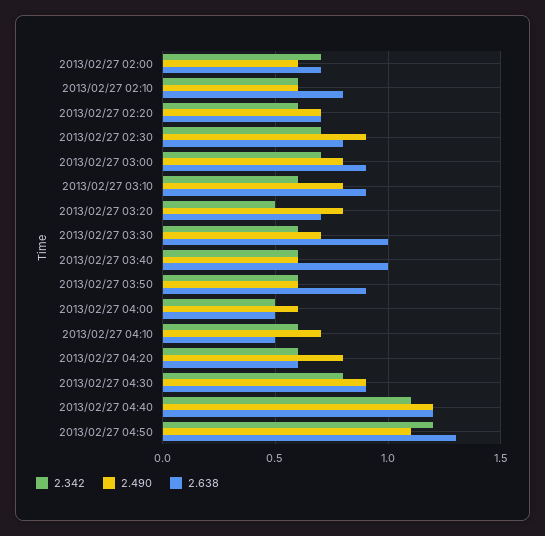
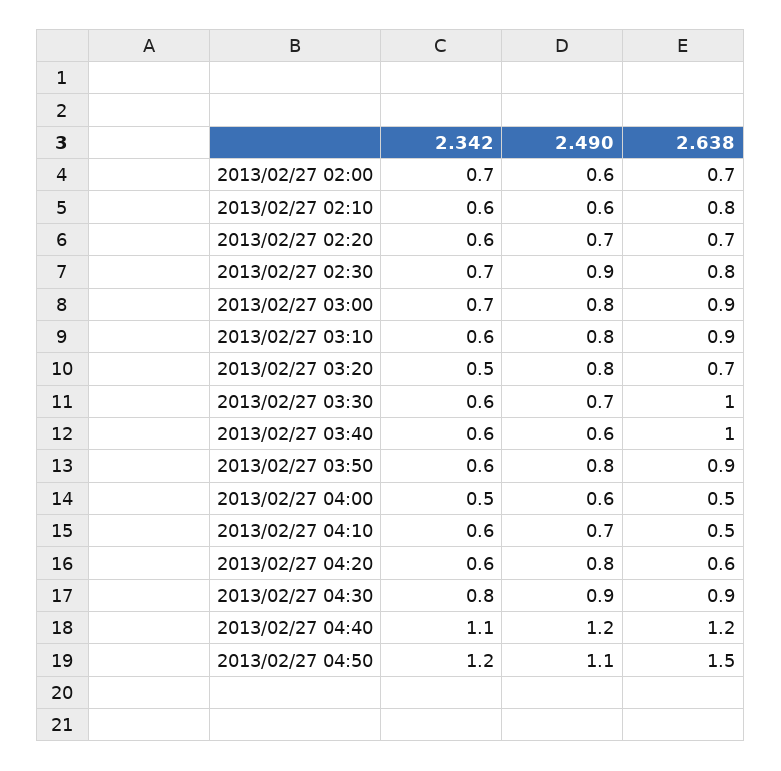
  {
    "2.342": {
      "2013/02/27 02:00": 0.7,
      "2013/02/27 02:10": 0.6,
      "2013/02/27 02:20": 0.6,
      "2013/02/27 02:30": 0.7,
      "2013/02/27 03:00": 0.7,
      "2013/02/27 03:10": 0.6,
      "2013/02/27 03:20": 0.5,
      "2013/02/27 03:30": 0.6,
      "2013/02/27 03:40": 0.6,
      "2013/02/27 03:50": 0.6,
      "2013/02/27 04:00": 0.5,
      "2013/02/27 04:10": 0.6,
      "2013/02/27 04:20": 0.6,
      "2013/02/27 04:30": 0.8,
      "2013/02/27 04:40": 1.1,
      "2013/02/27 04:50": 1.2
    },
    "2.490": {
      "2013/02/27 02:00": 0.6,
      "2013/02/27 02:10": 0.6,
      "2013/02/27 02:20": 0.7,
      "2013/02/27 02:30": 0.9,
      "2013/02/27 03:00": 0.8,
      "2013/02/27 03:10": 0.8,
      "2013/02/27 03:20": 0.8,
      "2013/02/27 03:30": 0.7,
      "2013/02/27 03:40": 0.6,
-     "2013/02/27 03:50": 0.6,
+     "2013/02/27 03:50": 0.8,
      "2013/02/27 04:00": 0.6,
      "2013/02/27 04:10": 0.7,
      "2013/02/27 04:20": 0.8,
      "2013/02/27 04:30": 0.9,
      "2013/02/27 04:40": 1.2,
      "2013/02/27 04:50": 1.1
    },
    "2.638": {
      "2013/02/27 02:00": 0.7,
      "2013/02/27 02:10": 0.8,
      "2013/02/27 02:20": 0.7,
      "2013/02/27 02:30": 0.8,
      "2013/02/27 03:00": 0.9,
      "2013/02/27 03:10": 0.9,
      "2013/02/27 03:20": 0.7,
      "2013/02/27 03:30": 1,
      "2013/02/27 03:40": 1,
      "2013/02/27 03:50": 0.9,
      "2013/02/27 04:00": 0.5,
      "2013/02/27 04:10": 0.5,
      "2013/02/27 04:20": 0.6,
      "2013/02/27 04:30": 0.9,
      "2013/02/27 04:40": 1.2,
-     "2013/02/27 04:50": 1.3
+     "2013/02/27 04:50": 1.5
    }
  }

